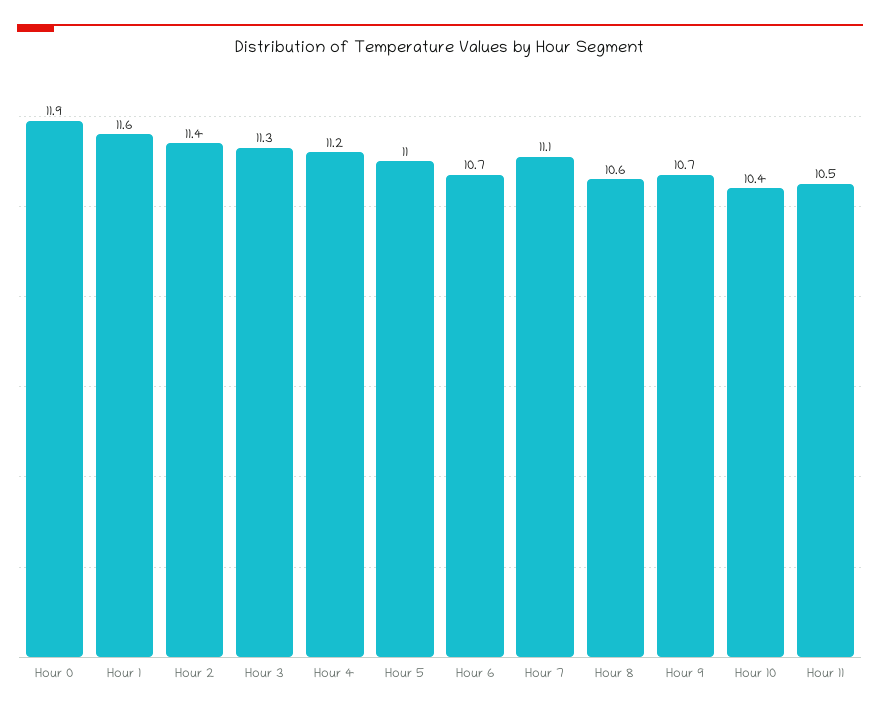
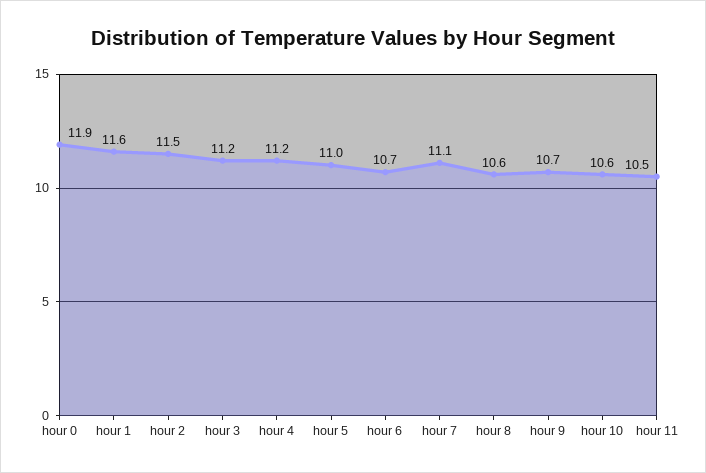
  {
    "Hour 0": 11.9,
    "Hour 1": 11.6,
-   "Hour 2": 11.4,
+   "Hour 2": 11.5,
-   "Hour 3": 11.3,
+   "Hour 3": 11.2,
    "Hour 4": 11.2,
    "Hour 5": 11,
    "Hour 6": 10.7,
    "Hour 7": 11.1,
    "Hour 8": 10.6,
    "Hour 9": 10.7,
-   "Hour 10": 10.4,
+   "Hour 10": 10.6,
    "Hour 11": 10.5
  }

